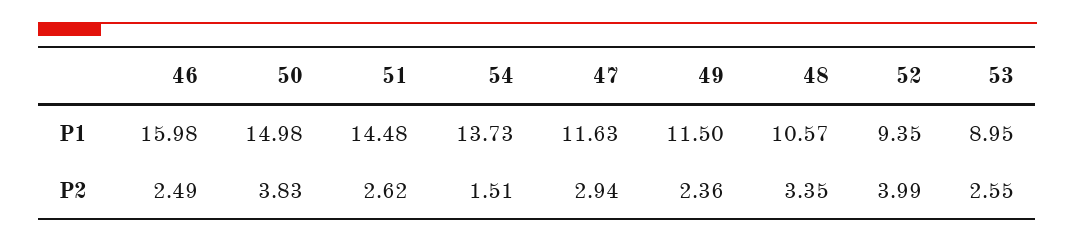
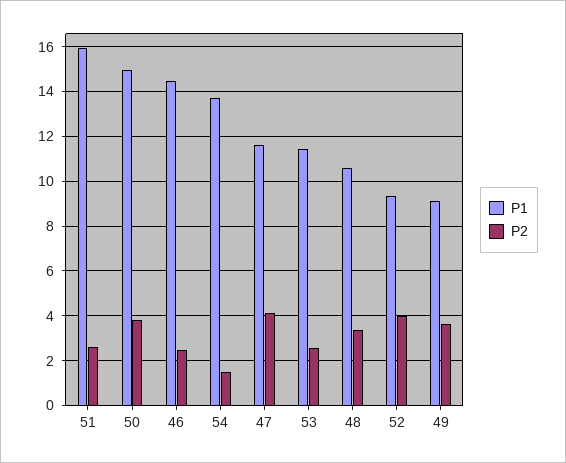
  {
    "P1": {
-     "46": 15.98,
+     "46": 14.5,
      "50": 14.98,
-     "51": 14.48,
+     "51": 16,
      "54": 13.73,
      "47": 11.63,
-     "49": 11.5,
+     "49": 9,
      "48": 10.57,
      "52": 9.35,
-     "53": 8.95
+     "53": 11.5
    },
    "P2": {
      "46": 2.49,
      "50": 3.83,
      "51": 2.62,
      "54": 1.51,
-     "47": 2.94,
+     "47": 4,
-     "49": 2.36,
+     "49": 3.5,
      "48": 3.35,
      "52": 3.99,
      "53": 2.55
    }
  }

